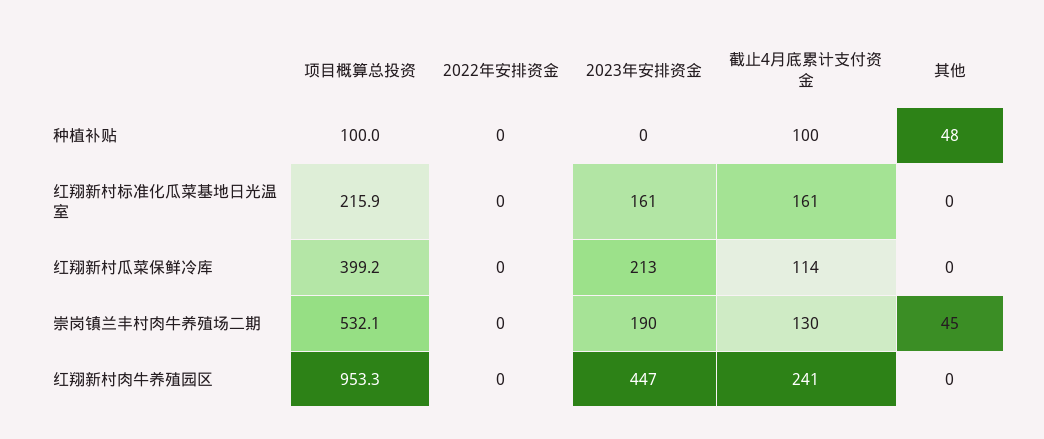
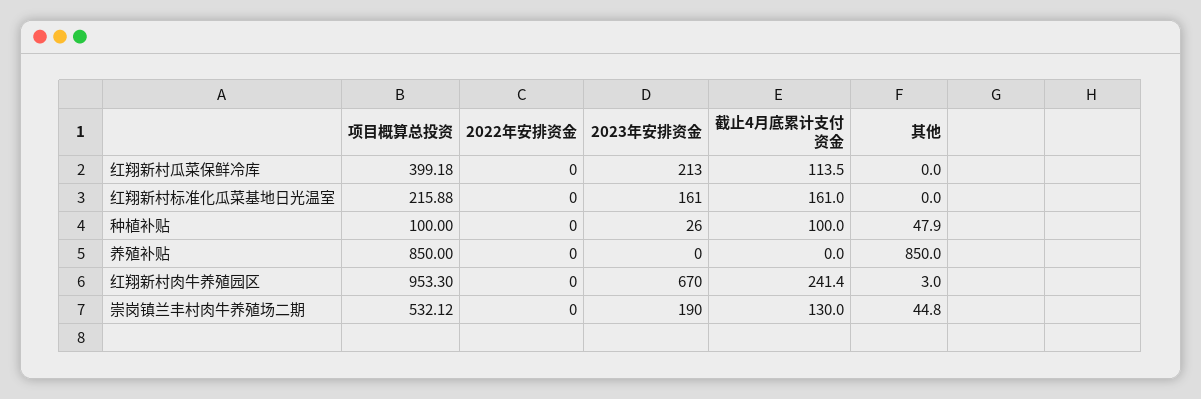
  {
    "项目概算总投资": {
      "种植补贴": 100,
      "红翔新村标准化瓜菜基地日光温室": 215.88,
      "红翔新村瓜菜保鲜冷库": 399.18,
      "崇岗镇兰丰村肉牛养殖场二期": 532.12,
-     "红翔新村肉牛养殖园区": 953.3
+     "红翔新村肉牛养殖园区": 953.3,
+     "养殖补贴": 850
    },
    "2022年安排资金": {
      "种植补贴": 0,
      "红翔新村标准化瓜菜基地日光温室": 0,
      "红翔新村瓜菜保鲜冷库": 0,
      "崇岗镇兰丰村肉牛养殖场二期": 0,
-     "红翔新村肉牛养殖园区": 0
+     "红翔新村肉牛养殖园区": 0,
+     "养殖补贴": 0
    },
    "2023年安排资金": {
-     "种植补贴": 0,
+     "种植补贴": 26,
      "红翔新村标准化瓜菜基地日光温室": 161,
      "红翔新村瓜菜保鲜冷库": 213,
      "崇岗镇兰丰村肉牛养殖场二期": 190,
-     "红翔新村肉牛养殖园区": 447
+     "红翔新村肉牛养殖园区": 670,
+     "养殖补贴": 0
    },
    "截止4月底累计支付资金": {
      "种植补贴": 100,
      "红翔新村标准化瓜菜基地日光温室": 161,
      "红翔新村瓜菜保鲜冷库": 113.5,
      "崇岗镇兰丰村肉牛养殖场二期": 130,
-     "红翔新村肉牛养殖园区": 241.4
+     "红翔新村肉牛养殖园区": 241.4,
+     "养殖补贴": 0
    },
    "其他": {
      "种植补贴": 47.9,
      "红翔新村标准化瓜菜基地日光温室": 0,
      "红翔新村瓜菜保鲜冷库": 0,
      "崇岗镇兰丰村肉牛养殖场二期": 44.8,
-     "红翔新村肉牛养殖园区": 0
+     "红翔新村肉牛养殖园区": 3,
+     "养殖补贴": 850
    }
  }

